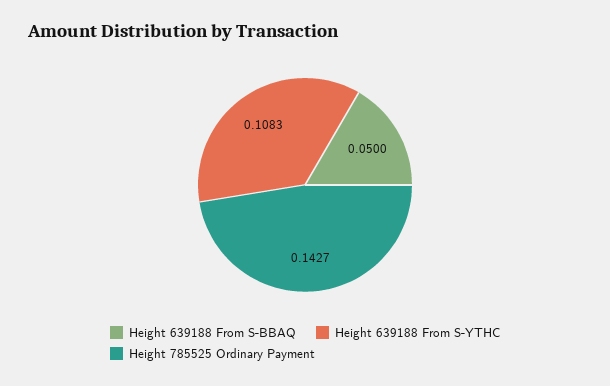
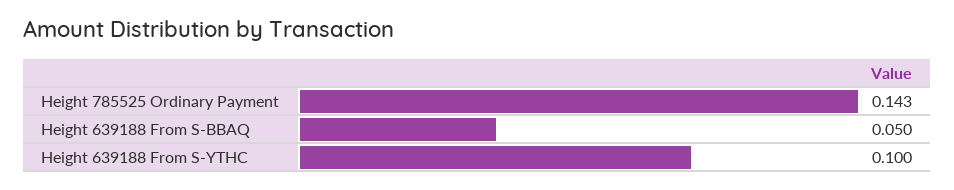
  {
    "Height 639188 From S-BBAQ": 0.05,
-   "Height 639188 From S-YTHC": 0.1083,
+   "Height 639188 From S-YTHC": 0.1,
    "Height 785525 Ordinary Payment": 0.1427
  }

